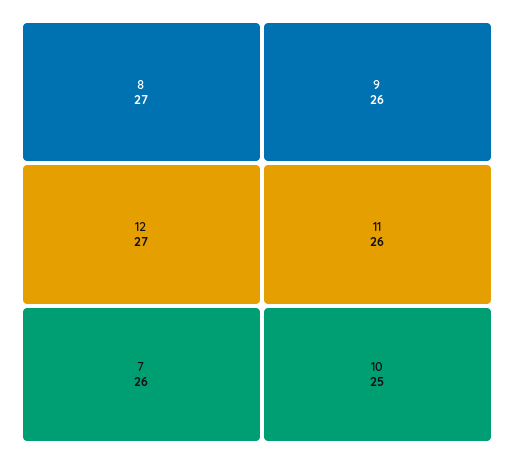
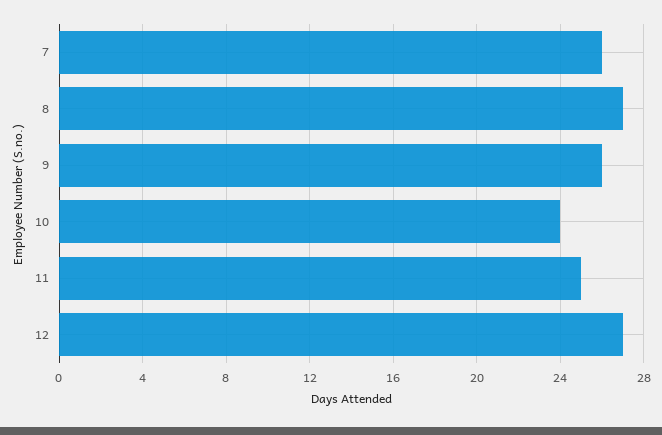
  {
    "8": 27,
    "12": 27,
    "7": 26,
    "9": 26,
-   "11": 26,
+   "11": 25,
-   "10": 25
+   "10": 24
  }

